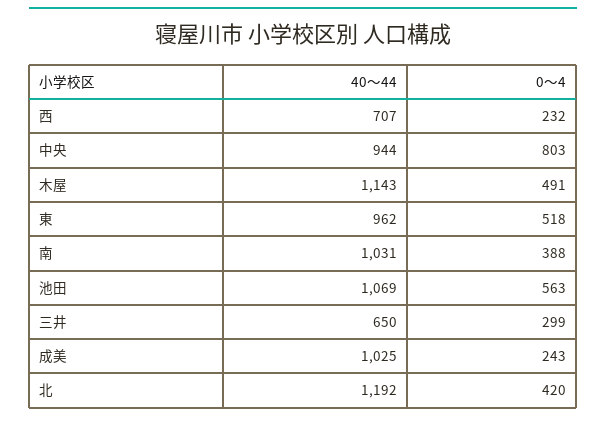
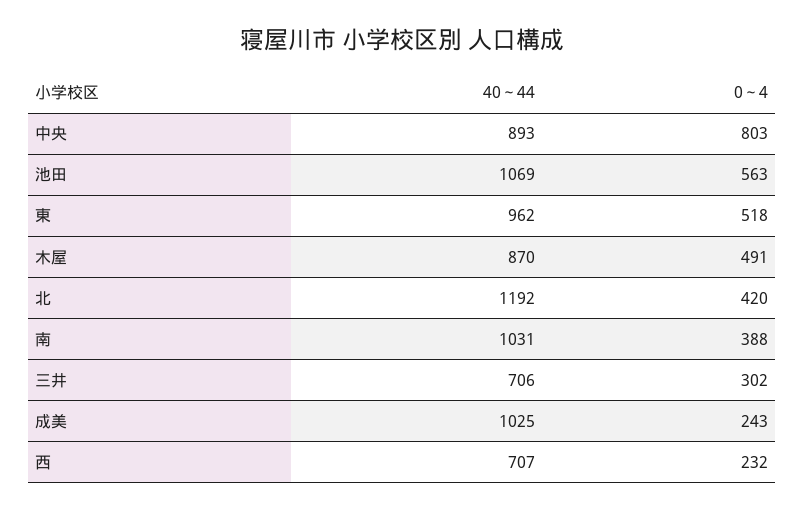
  {
    "40～44": {
      "西": 707,
-     "中央": 944,
+     "中央": 893,
-     "木屋": 1143,
+     "木屋": 870,
      "東": 962,
      "南": 1031,
      "池田": 1069,
-     "三井": 650,
+     "三井": 706,
      "成美": 1025,
      "北": 1192
    },
    "0～4": {
      "西": 232,
      "中央": 803,
      "木屋": 491,
      "東": 518,
      "南": 388,
      "池田": 563,
-     "三井": 299,
+     "三井": 302,
      "成美": 243,
      "北": 420
    }
  }

